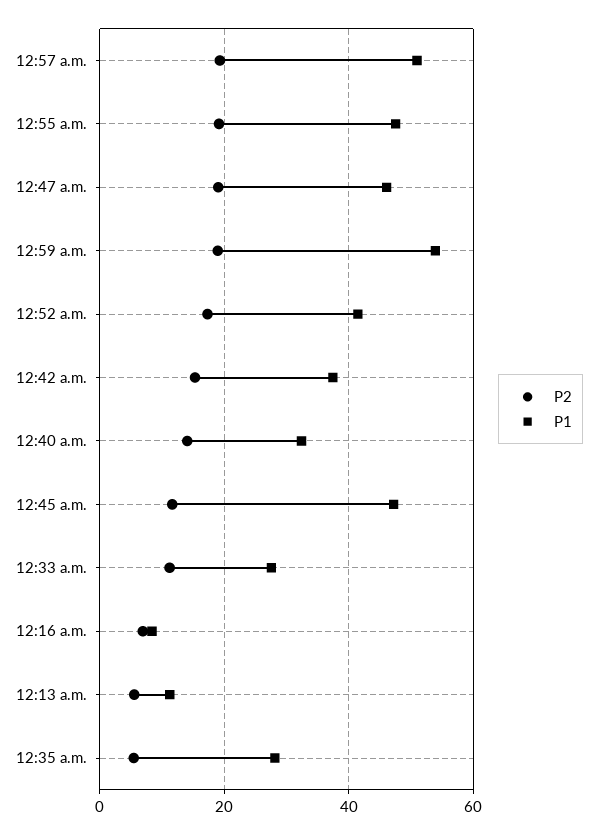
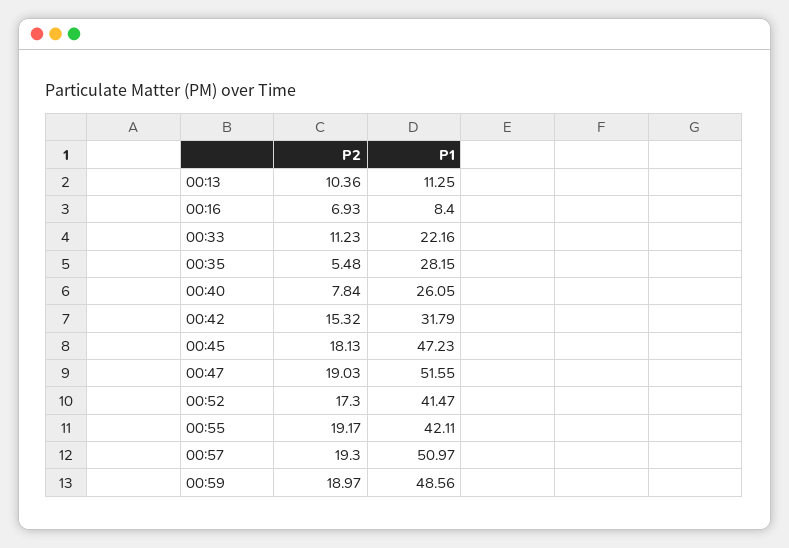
  {
    "P2": {
      "12:57 a.m.": 19.3,
      "12:55 a.m.": 19.17,
      "12:47 a.m.": 19.03,
      "12:59 a.m.": 18.97,
      "12:52 a.m.": 17.3,
      "12:42 a.m.": 15.32,
-     "12:40 a.m.": 14,
+     "12:40 a.m.": 7.84,
-     "12:45 a.m.": 12,
+     "12:45 a.m.": 18.13,
      "12:33 a.m.": 11.23,
      "12:16 a.m.": 6.93,
-     "12:13 a.m.": 6,
+     "12:13 a.m.": 10.36,
      "12:35 a.m.": 5.48
    },
    "P1": {
      "12:57 a.m.": 50.97,
-     "12:55 a.m.": 48,
+     "12:55 a.m.": 42.11,
-     "12:47 a.m.": 46,
+     "12:47 a.m.": 51.55,
-     "12:59 a.m.": 54,
+     "12:59 a.m.": 48.56,
      "12:52 a.m.": 41.47,
-     "12:42 a.m.": 38,
+     "12:42 a.m.": 31.79,
-     "12:40 a.m.": 32,
+     "12:40 a.m.": 26.05,
      "12:45 a.m.": 47.23,
-     "12:33 a.m.": 28,
+     "12:33 a.m.": 22.16,
      "12:16 a.m.": 8.4,
      "12:13 a.m.": 11.25,
      "12:35 a.m.": 28.15
    }
  }

